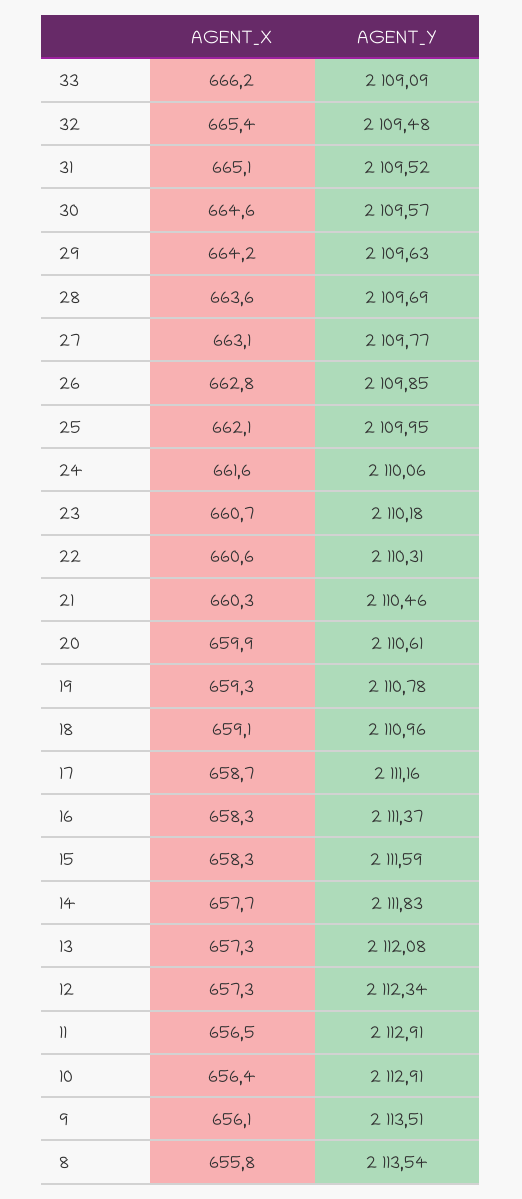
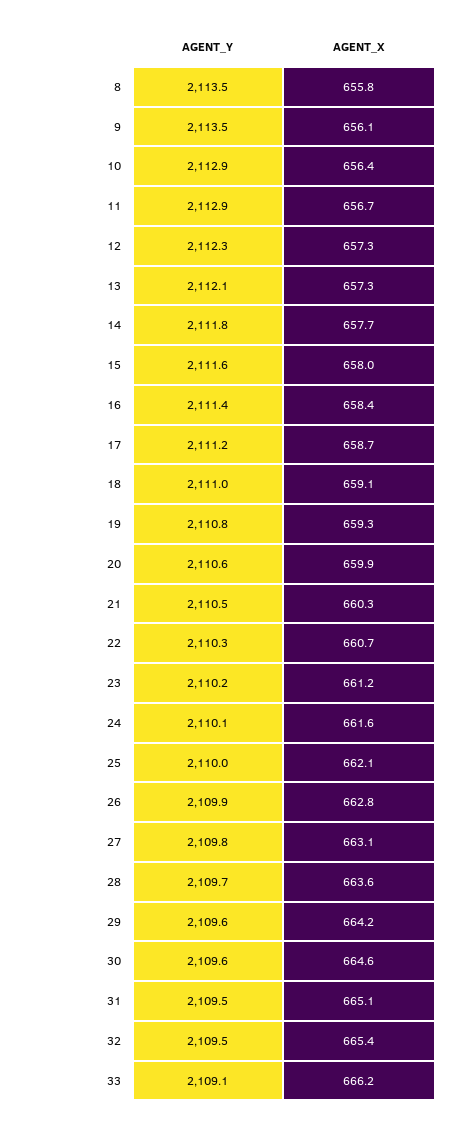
  {
    "AGENT_X": {
      "33": 666.2,
      "32": 665.4,
      "31": 665.1,
      "30": 664.6,
      "29": 664.2,
      "28": 663.6,
      "27": 663.1,
      "26": 662.8,
      "25": 662.1,
      "24": 661.6,
-     "23": 660.7,
+     "23": 661.2,
-     "22": 660.6,
+     "22": 660.7,
      "21": 660.3,
      "20": 659.9,
      "19": 659.3,
      "18": 659.1,
      "17": 658.7,
-     "16": 658.3,
+     "16": 658.4,
-     "15": 658.3,
+     "15": 658,
      "14": 657.7,
      "13": 657.3,
      "12": 657.3,
-     "11": 656.5,
+     "11": 656.7,
      "10": 656.4,
      "9": 656.1,
      "8": 655.8
    },
    "AGENT_Y": {
      "33": 2109.09,
      "32": 2109.48,
      "31": 2109.52,
      "30": 2109.57,
      "29": 2109.63,
      "28": 2109.69,
      "27": 2109.77,
      "26": 2109.85,
      "25": 2109.95,
      "24": 2110.06,
      "23": 2110.18,
      "22": 2110.31,
      "21": 2110.46,
      "20": 2110.61,
      "19": 2110.78,
      "18": 2110.96,
      "17": 2111.16,
      "16": 2111.37,
      "15": 2111.59,
      "14": 2111.83,
      "13": 2112.08,
      "12": 2112.34,
      "11": 2112.91,
      "10": 2112.91,
      "9": 2113.51,
      "8": 2113.54
    }
  }

